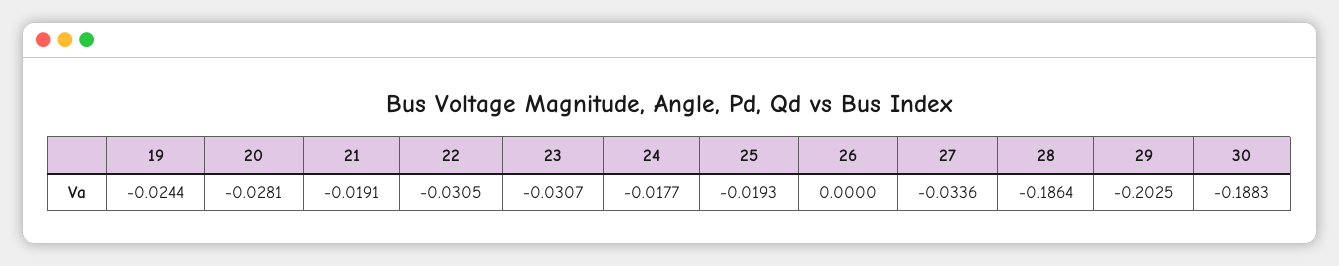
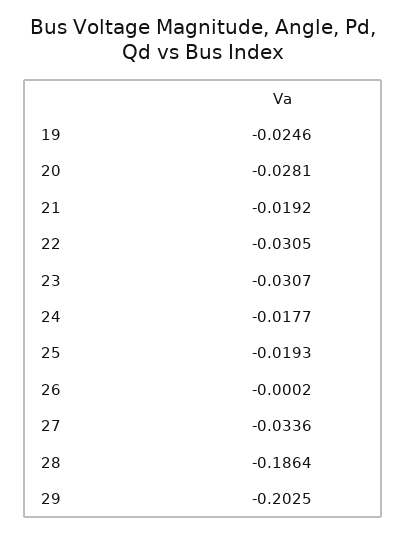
  {
-   "19": -0.0244,
+   "19": -0.0246,
    "20": -0.0281,
-   "21": -0.0191,
+   "21": -0.0192,
    "22": -0.0305,
    "23": -0.0307,
    "24": -0.0177,
    "25": -0.0193,
-   "26": 0,
+   "26": -0.0002,
    "27": -0.0336,
    "28": -0.1864,
-   "29": -0.2025,
+   "29": -0.2025
-   "30": -0.1883
  }

